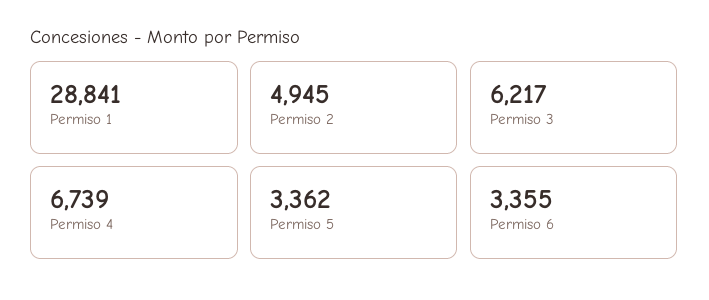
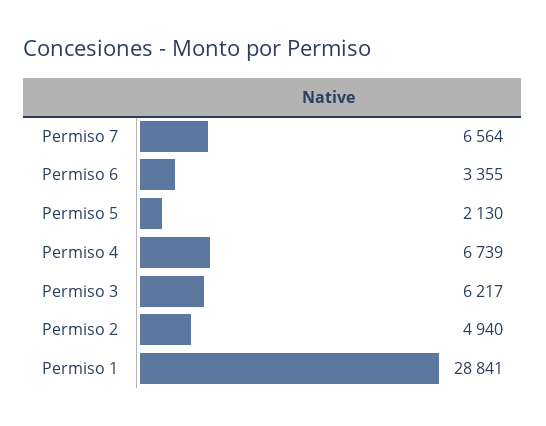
  {
    "Permiso 1": 28841,
-   "Permiso 2": 4945,
+   "Permiso 2": 4940,
    "Permiso 3": 6217,
    "Permiso 4": 6739,
-   "Permiso 5": 3362,
+   "Permiso 5": 2130,
-   "Permiso 6": 3355
+   "Permiso 6": 3355,
+   "Permiso 7": 6564
  }

